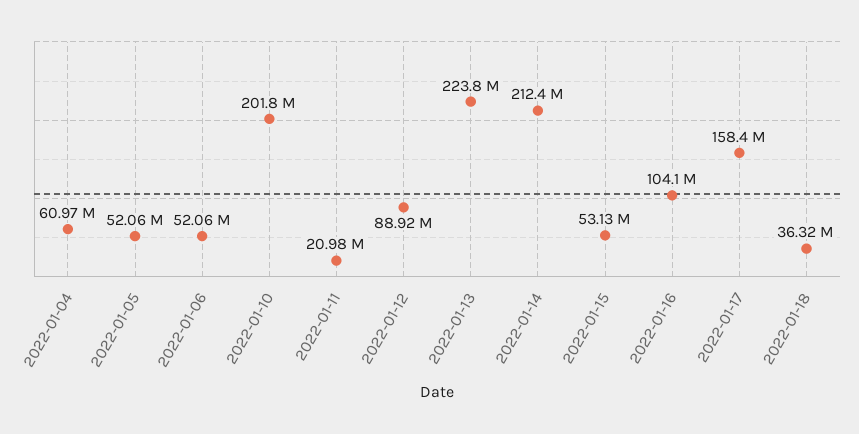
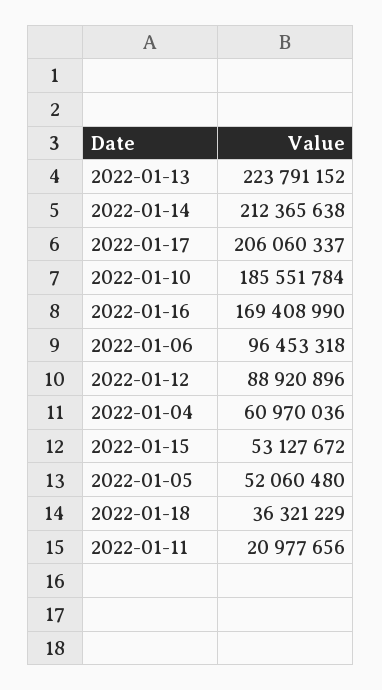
  {
    "2022-01-04": 60970036,
    "2022-01-05": 52060480,
-   "2022-01-06": 52060000,
+   "2022-01-06": 96453318,
-   "2022-01-10": 201800000,
+   "2022-01-10": 185551784,
    "2022-01-11": 20977656,
    "2022-01-12": 88920896,
    "2022-01-13": 223791152,
    "2022-01-14": 212365638,
    "2022-01-15": 53127672,
-   "2022-01-16": 104100000,
+   "2022-01-16": 169408990,
-   "2022-01-17": 158400000,
+   "2022-01-17": 206060337,
    "2022-01-18": 36321229
  }

